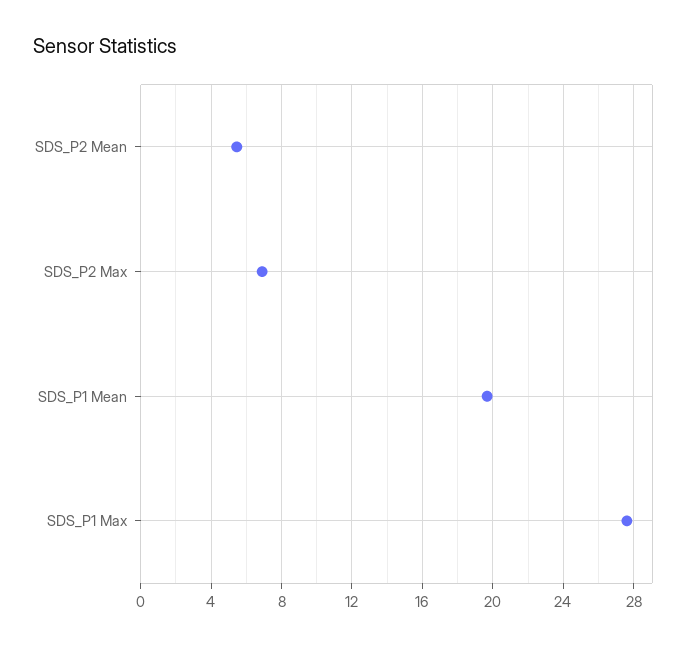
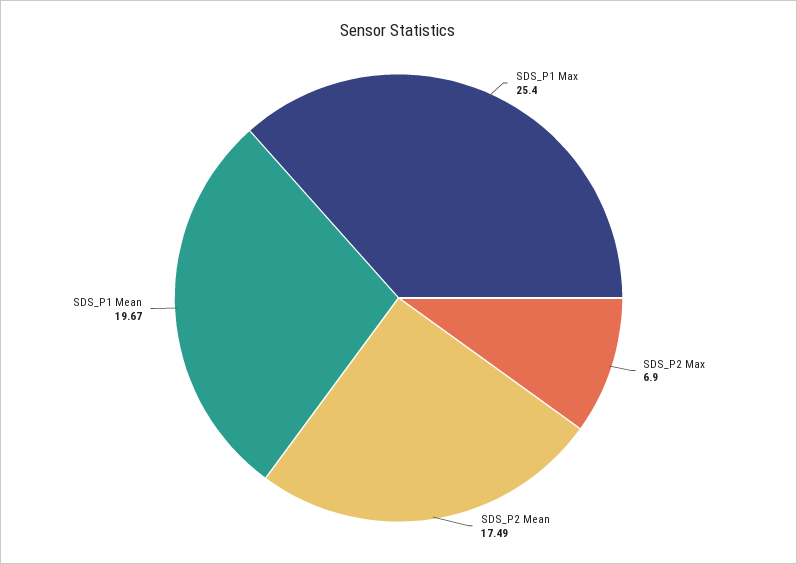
  {
-   "SDS_P2 Mean": 5.5,
+   "SDS_P2 Mean": 17.49,
    "SDS_P2 Max": 6.9,
    "SDS_P1 Mean": 19.67,
-   "SDS_P1 Max": 27.5
+   "SDS_P1 Max": 25.4
  }

